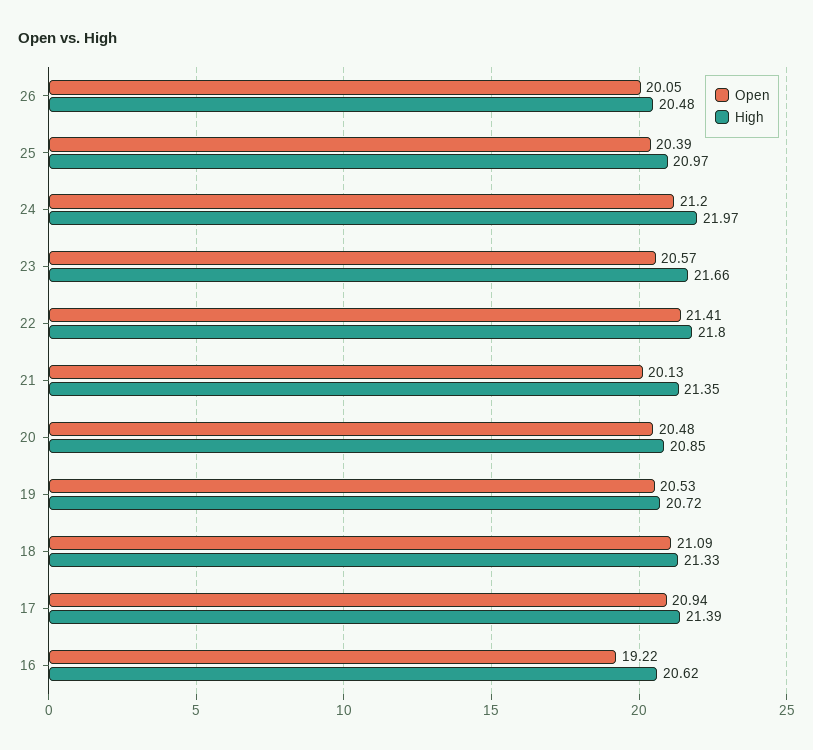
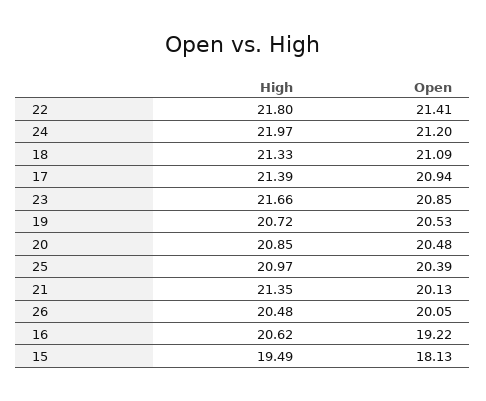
  {
    "Open": {
      "26": 20.05,
      "25": 20.39,
      "24": 21.2,
-     "23": 20.57,
+     "23": 20.85,
      "22": 21.41,
      "21": 20.13,
      "20": 20.48,
      "19": 20.53,
      "18": 21.09,
      "17": 20.94,
-     "16": 19.22
+     "16": 19.22,
+     "15": 18.13
    },
    "High": {
      "26": 20.48,
      "25": 20.97,
      "24": 21.97,
      "23": 21.66,
      "22": 21.8,
      "21": 21.35,
      "20": 20.85,
      "19": 20.72,
      "18": 21.33,
      "17": 21.39,
-     "16": 20.62
+     "16": 20.62,
+     "15": 19.49
    }
  }

